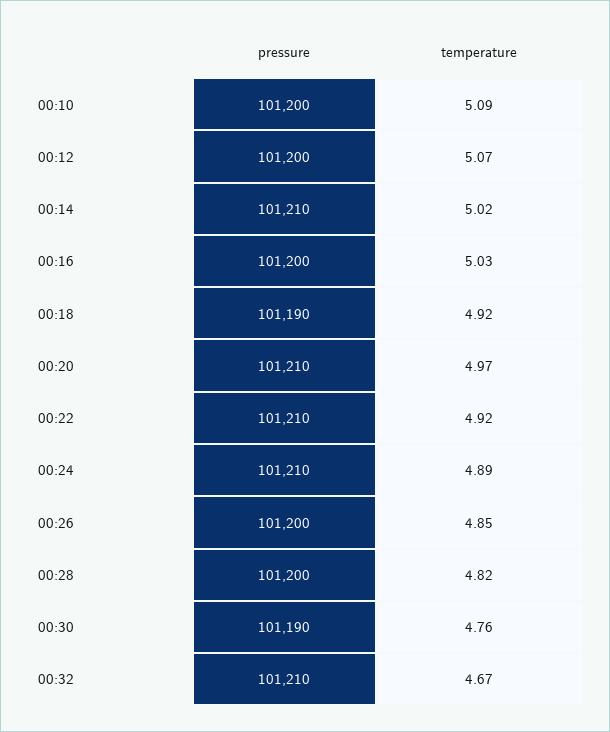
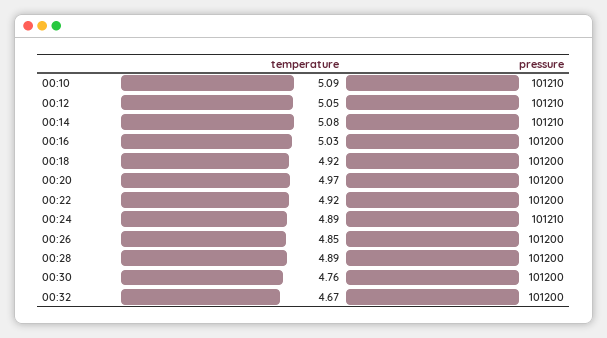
  {
    "pressure": {
-     "00:10": 101200,
+     "00:10": 101210,
-     "00:12": 101200,
+     "00:12": 101210,
      "00:14": 101210,
      "00:16": 101200,
-     "00:18": 101190,
+     "00:18": 101200,
-     "00:20": 101210,
+     "00:20": 101200,
-     "00:22": 101210,
+     "00:22": 101200,
      "00:24": 101210,
      "00:26": 101200,
      "00:28": 101200,
-     "00:30": 101190,
+     "00:30": 101200,
-     "00:32": 101210
+     "00:32": 101200
    },
    "temperature": {
      "00:10": 5.09,
-     "00:12": 5.07,
+     "00:12": 5.05,
-     "00:14": 5.02,
+     "00:14": 5.08,
      "00:16": 5.03,
      "00:18": 4.92,
      "00:20": 4.97,
      "00:22": 4.92,
      "00:24": 4.89,
      "00:26": 4.85,
-     "00:28": 4.82,
+     "00:28": 4.89,
      "00:30": 4.76,
      "00:32": 4.67
    }
  }

